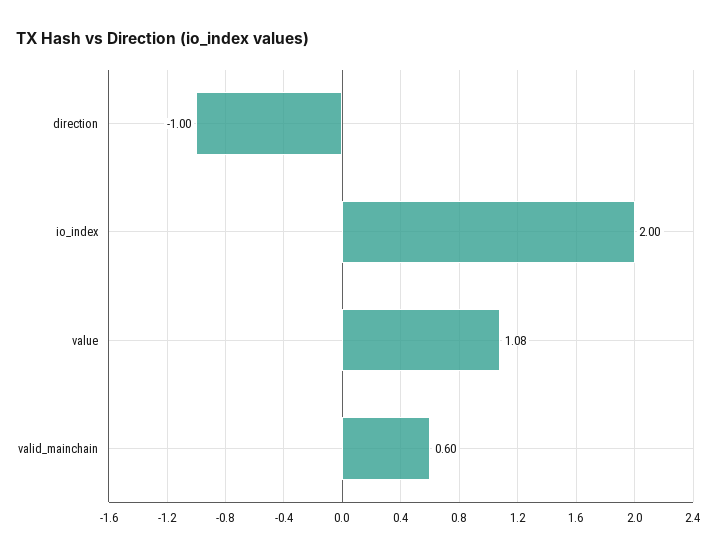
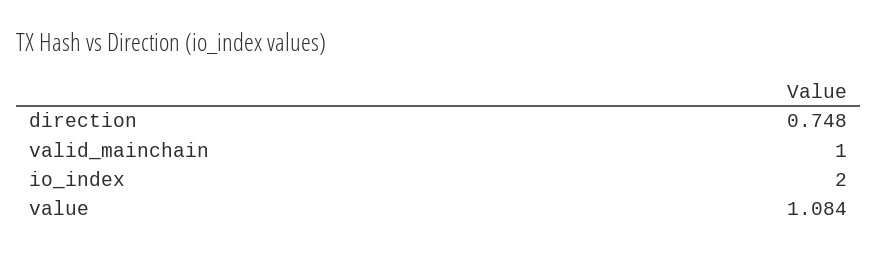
  {
-   "direction": -1,
+   "direction": 0.748,
    "io_index": 2,
    "value": 1.084,
-   "valid_mainchain": 0.6
+   "valid_mainchain": 1
  }

